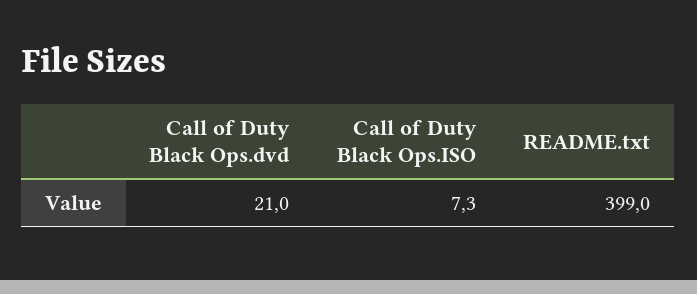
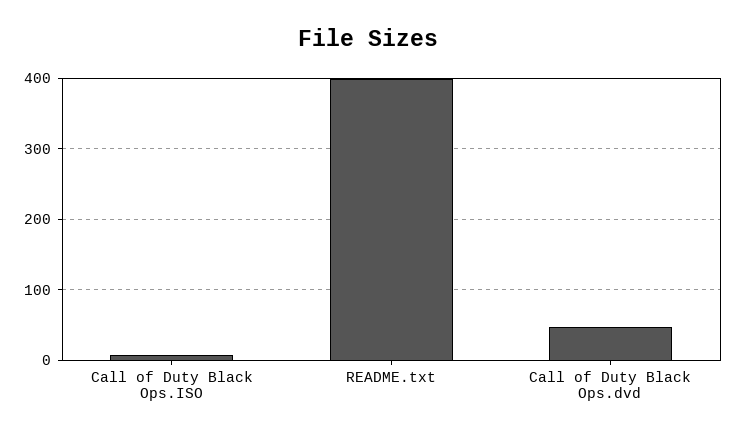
  {
-   "Call of Duty Black Ops.dvd": 21,
+   "Call of Duty Black Ops.dvd": 50,
    "Call of Duty Black Ops.ISO": 7.3,
    "README.txt": 399
  }

